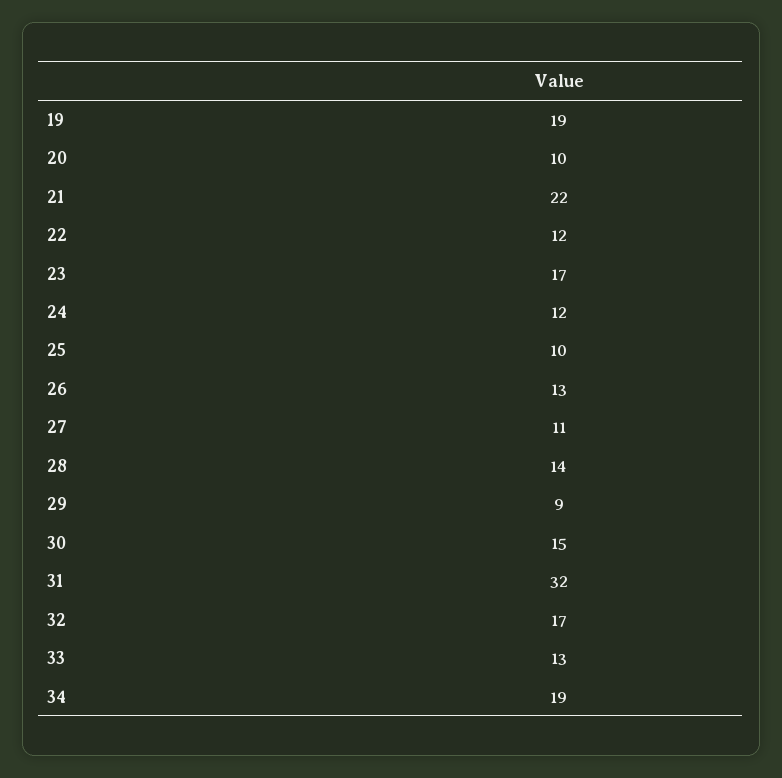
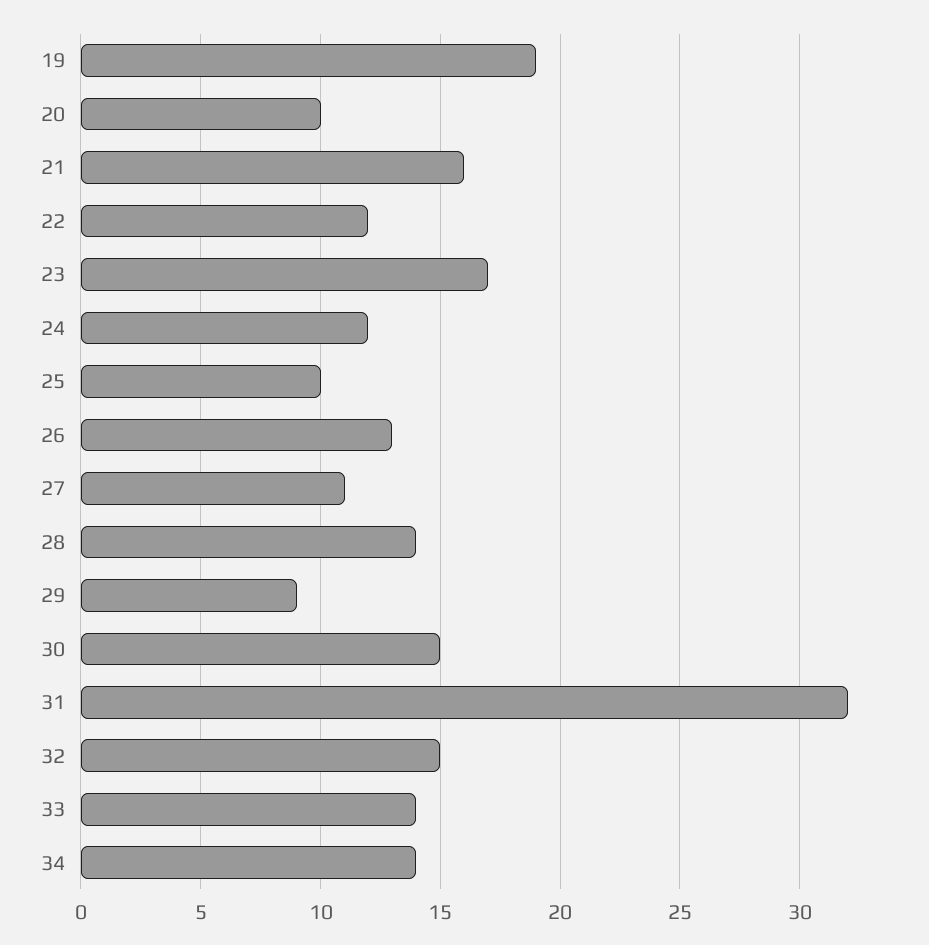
  {
    "19": 19,
    "20": 10,
-   "21": 22,
+   "21": 16,
    "22": 12,
    "23": 17,
    "24": 12,
    "25": 10,
    "26": 13,
    "27": 11,
    "28": 14,
    "29": 9,
    "30": 15,
    "31": 32,
-   "32": 17,
+   "32": 15,
-   "33": 13,
+   "33": 14,
-   "34": 19
+   "34": 14
  }

